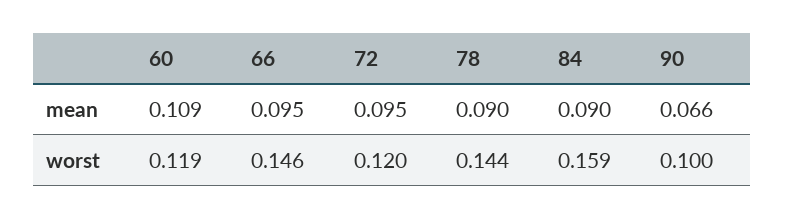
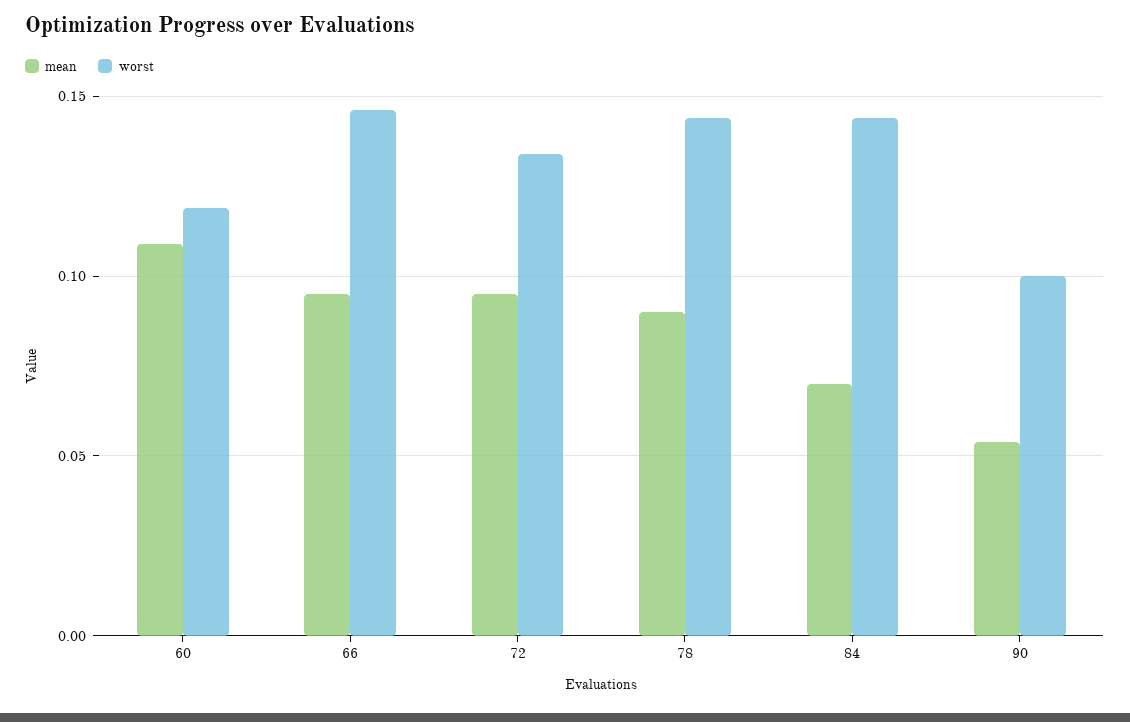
  {
    "mean": {
      "60": 0.109,
      "66": 0.095,
      "72": 0.095,
      "78": 0.09,
-     "84": 0.09,
+     "84": 0.07,
-     "90": 0.066
+     "90": 0.055
    },
    "worst": {
      "60": 0.119,
      "66": 0.146,
-     "72": 0.12,
+     "72": 0.135,
      "78": 0.144,
-     "84": 0.159,
+     "84": 0.145,
      "90": 0.1
    }
  }

